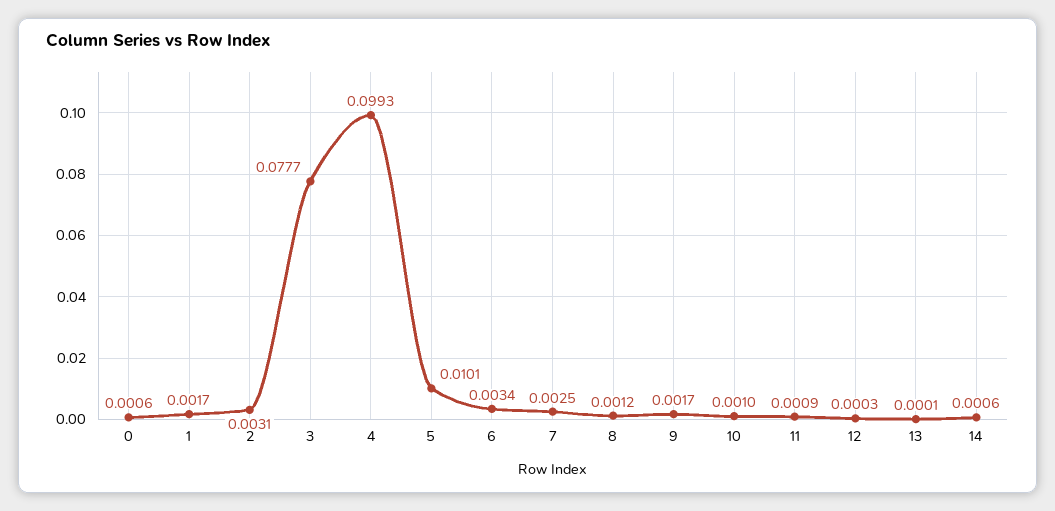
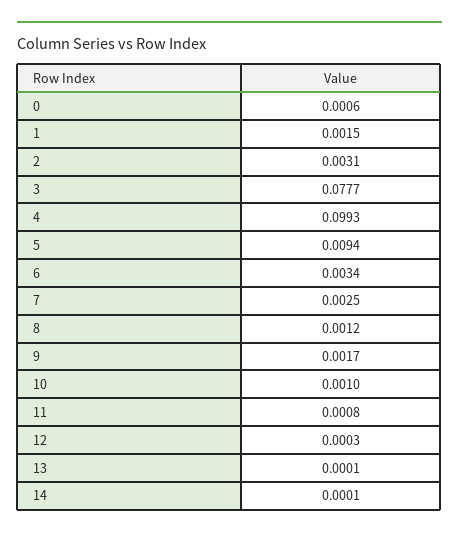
  {
    "0": 0.0006,
-   "1": 0.0017,
+   "1": 0.0015,
    "2": 0.0031,
    "3": 0.0777,
    "4": 0.0993,
-   "5": 0.0101,
+   "5": 0.0094,
    "6": 0.0034,
    "7": 0.0025,
    "8": 0.0012,
    "9": 0.0017,
    "10": 0.001,
-   "11": 0.0009,
+   "11": 0.0008,
    "12": 0.0003,
    "13": 0.0001,
-   "14": 0.0006
+   "14": 0.0001
  }

